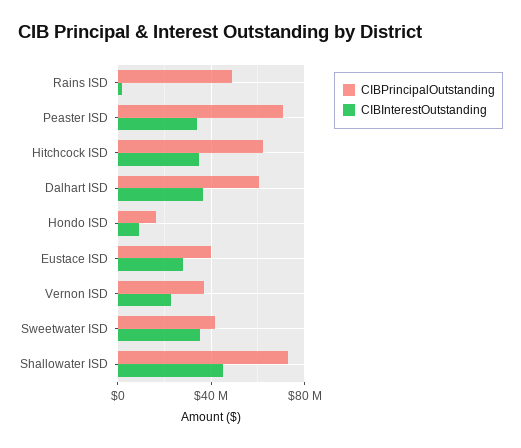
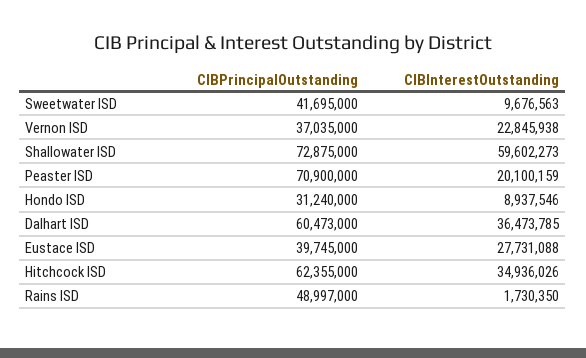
  {
    "CIBPrincipalOutstanding": {
      "Rains ISD": 48997000,
      "Peaster ISD": 70900000,
      "Hitchcock ISD": 62355000,
      "Dalhart ISD": 60473000,
-     "Hondo ISD": 15000000,
+     "Hondo ISD": 31240000,
      "Eustace ISD": 39745000,
      "Vernon ISD": 37035000,
      "Sweetwater ISD": 41695000,
      "Shallowater ISD": 72875000
    },
    "CIBInterestOutstanding": {
      "Rains ISD": 1730350,
-     "Peaster ISD": 35000000,
+     "Peaster ISD": 20100159,
      "Hitchcock ISD": 34936026,
      "Dalhart ISD": 36473785,
      "Hondo ISD": 8937546,
      "Eustace ISD": 27731088,
      "Vernon ISD": 22845938,
-     "Sweetwater ISD": 35000000,
+     "Sweetwater ISD": 9676563,
-     "Shallowater ISD": 45000000
+     "Shallowater ISD": 59602273
    }
  }

